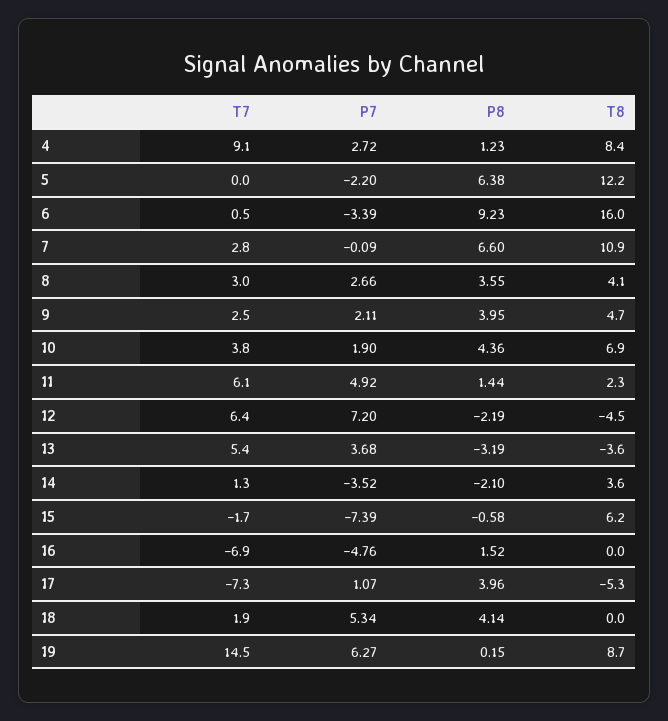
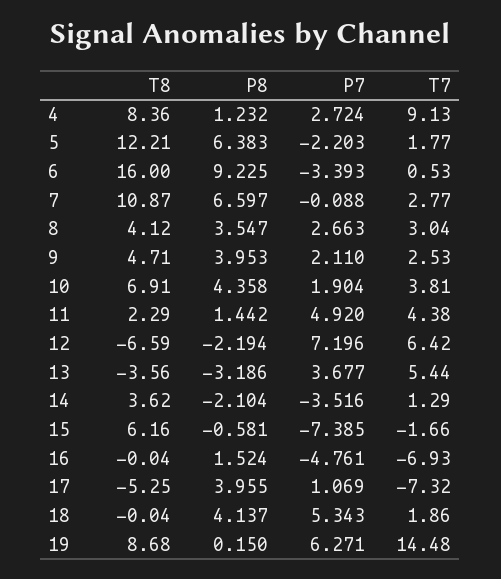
  {
    "T7": {
      "4": 9.13,
-     "5": 0,
+     "5": 1.77,
      "6": 0.53,
      "7": 2.77,
      "8": 3.04,
      "9": 2.53,
      "10": 3.81,
-     "11": 6.1,
+     "11": 4.38,
      "12": 6.42,
      "13": 5.44,
      "14": 1.29,
      "15": -1.66,
      "16": -6.93,
      "17": -7.32,
      "18": 1.86,
      "19": 14.48
    },
    "P7": {
      "4": 2.724,
      "5": -2.203,
      "6": -3.393,
      "7": -0.088,
      "8": 2.663,
      "9": 2.11,
      "10": 1.904,
      "11": 4.92,
      "12": 7.196,
      "13": 3.677,
      "14": -3.516,
      "15": -7.385,
      "16": -4.761,
      "17": 1.069,
      "18": 5.343,
      "19": 6.271
    },
    "P8": {
      "4": 1.232,
      "5": 6.383,
      "6": 9.225,
      "7": 6.597,
      "8": 3.547,
      "9": 3.953,
      "10": 4.358,
      "11": 1.442,
      "12": -2.194,
      "13": -3.186,
      "14": -2.104,
      "15": -0.581,
      "16": 1.524,
      "17": 3.955,
      "18": 4.137,
      "19": 0.15
    },
    "T8": {
      "4": 8.36,
      "5": 12.21,
      "6": 16,
      "7": 10.87,
      "8": 4.12,
      "9": 4.71,
      "10": 6.91,
      "11": 2.29,
-     "12": -4.5,
+     "12": -6.59,
      "13": -3.56,
      "14": 3.62,
      "15": 6.16,
      "16": -0.04,
      "17": -5.25,
      "18": -0.04,
      "19": 8.68
    }
  }

